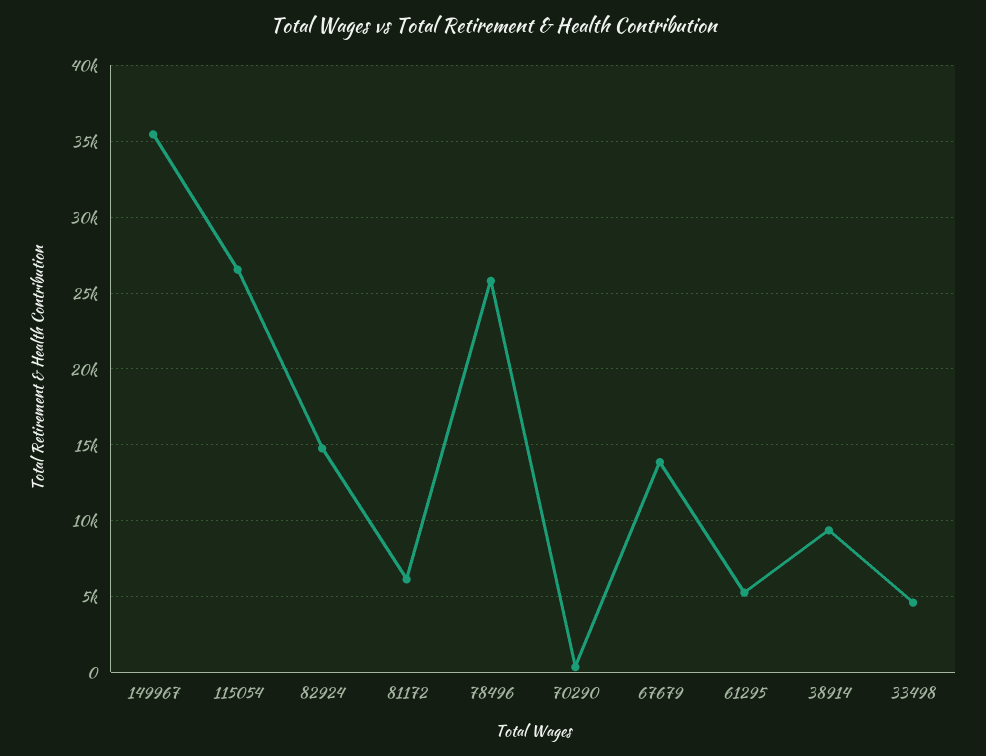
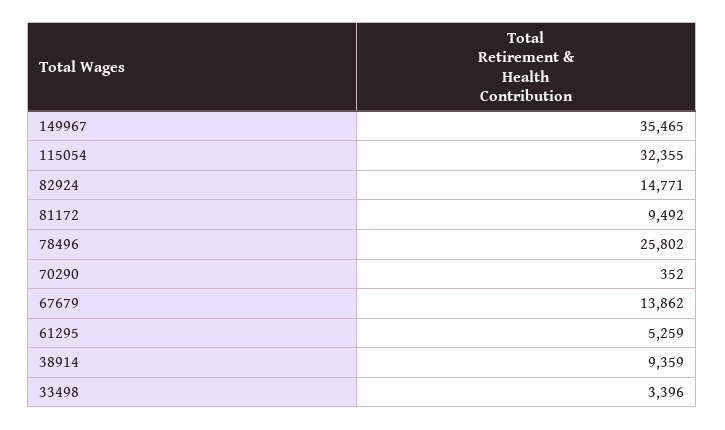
  {
    "149967": 35465,
-   "115054": 26500,
+   "115054": 32355,
    "82924": 14771,
-   "81172": 6000,
+   "81172": 9492,
    "78496": 25802,
    "70290": 352,
    "67679": 13862,
    "61295": 5259,
    "38914": 9359,
-   "33498": 4500
+   "33498": 3396
  }

